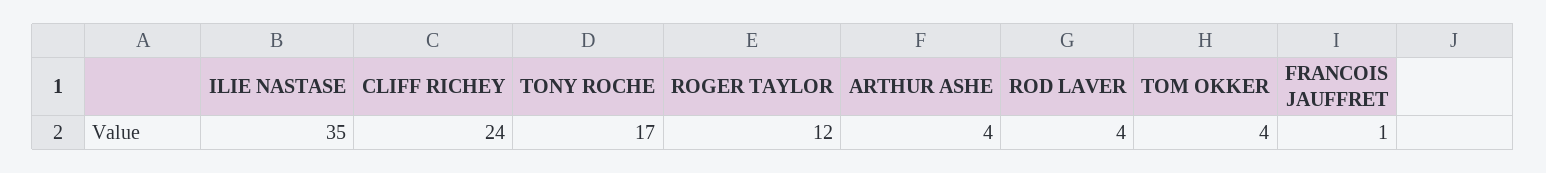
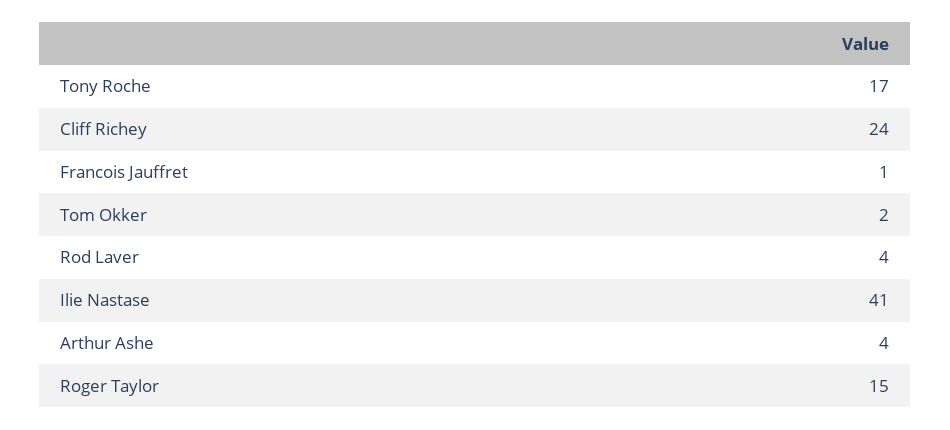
  {
-   "ILIE NASTASE": 35,
+   "ILIE NASTASE": 41,
    "CLIFF RICHEY": 24,
    "TONY ROCHE": 17,
-   "ROGER TAYLOR": 12,
+   "ROGER TAYLOR": 15,
    "ARTHUR ASHE": 4,
    "ROD LAVER": 4,
-   "TOM OKKER": 4,
+   "TOM OKKER": 2,
    "FRANCOIS JAUFFRET": 1
  }

